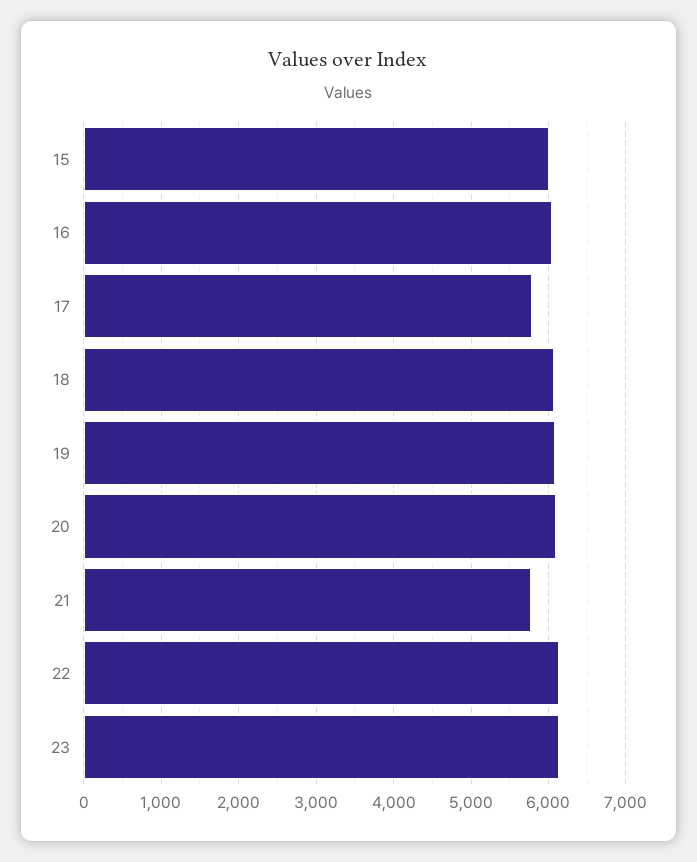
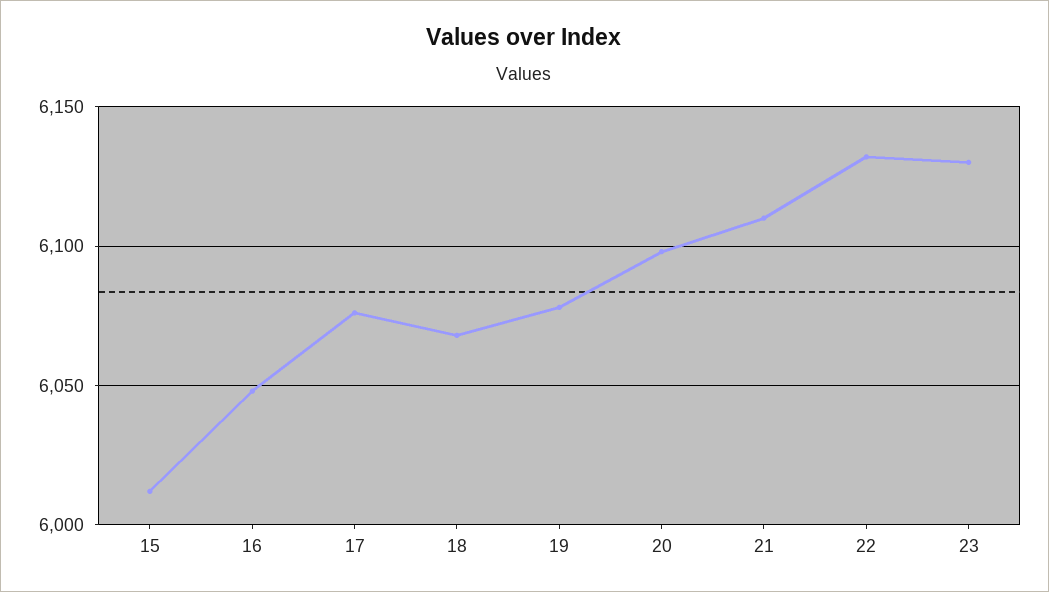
  {
    "15": 6010,
    "16": 6050,
-   "17": 5800,
+   "17": 6075,
    "18": 6070,
    "19": 6080,
    "20": 6100,
-   "21": 5800,
+   "21": 6110,
    "22": 6130,
    "23": 6130
  }

